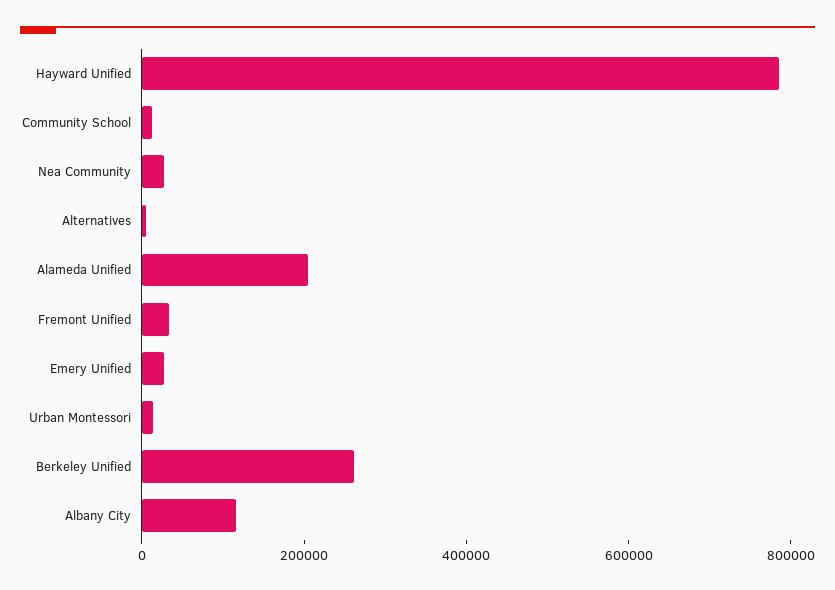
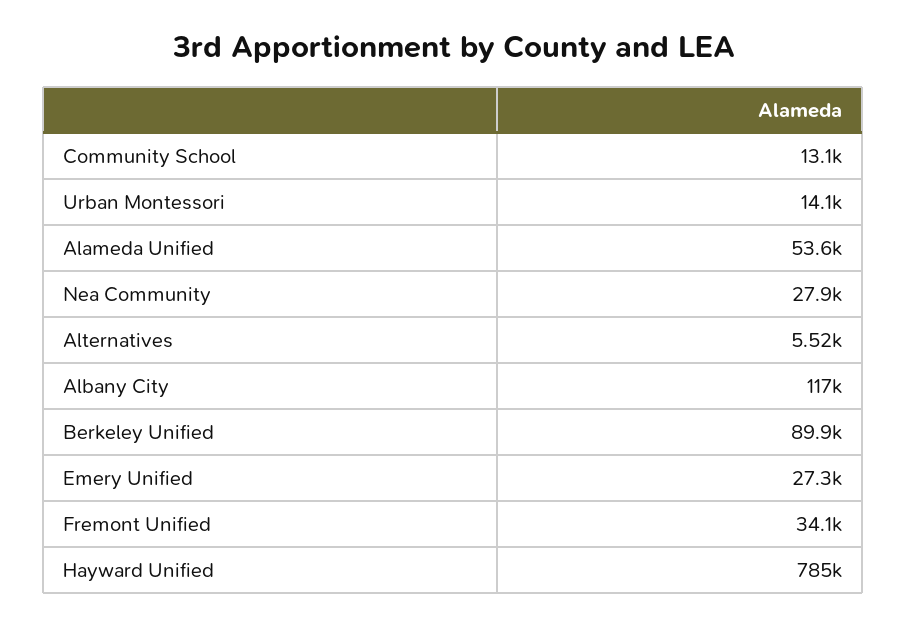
  {
    "Hayward Unified": 785000,
    "Community School": 13100,
    "Nea Community": 27900,
    "Alternatives": 5520,
-   "Alameda Unified": 200000,
+   "Alameda Unified": 53600,
    "Fremont Unified": 34100,
    "Emery Unified": 27300,
    "Urban Montessori": 14100,
-   "Berkeley Unified": 250000,
+   "Berkeley Unified": 89900,
    "Albany City": 117000
  }

